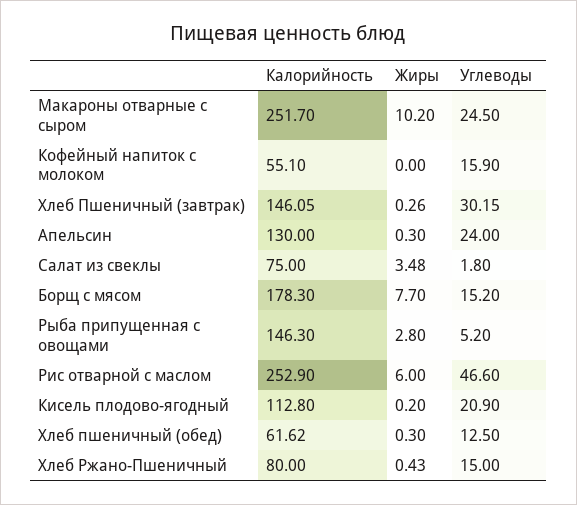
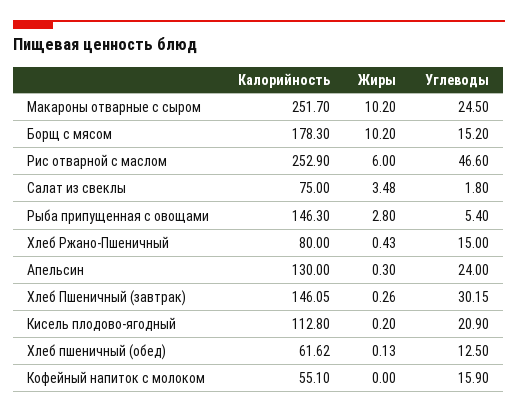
  {
    "Калорийность": {
      "Макароны отварные с сыром": 251.7,
      "Кофейный напиток с молоком": 55.1,
      "Хлеб Пшеничный (завтрак)": 146.05,
      "Апельсин": 130,
      "Салат из свеклы": 75,
      "Борщ с мясом": 178.3,
      "Рыба припущенная с овощами": 146.3,
      "Рис отварной с маслом": 252.9,
      "Кисель плодово-ягодный": 112.8,
      "Хлеб пшеничный (обед)": 61.62,
      "Хлеб Ржано-Пшеничный": 80
    },
    "Жиры": {
      "Макароны отварные с сыром": 10.2,
      "Кофейный напиток с молоком": 0,
      "Хлеб Пшеничный (завтрак)": 0.26,
      "Апельсин": 0.3,
      "Салат из свеклы": 3.48,
-     "Борщ с мясом": 7.7,
+     "Борщ с мясом": 10.2,
      "Рыба припущенная с овощами": 2.8,
      "Рис отварной с маслом": 6,
      "Кисель плодово-ягодный": 0.2,
-     "Хлеб пшеничный (обед)": 0.3,
+     "Хлеб пшеничный (обед)": 0.13,
      "Хлеб Ржано-Пшеничный": 0.43
    },
    "Углеводы": {
      "Макароны отварные с сыром": 24.5,
      "Кофейный напиток с молоком": 15.9,
      "Хлеб Пшеничный (завтрак)": 30.15,
      "Апельсин": 24,
      "Салат из свеклы": 1.8,
      "Борщ с мясом": 15.2,
-     "Рыба припущенная с овощами": 5.2,
+     "Рыба припущенная с овощами": 5.4,
      "Рис отварной с маслом": 46.6,
      "Кисель плодово-ягодный": 20.9,
      "Хлеб пшеничный (обед)": 12.5,
      "Хлеб Ржано-Пшеничный": 15
    }
  }

